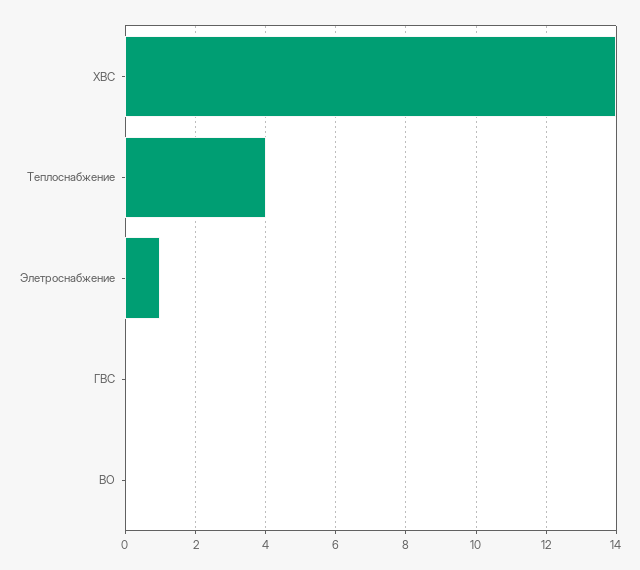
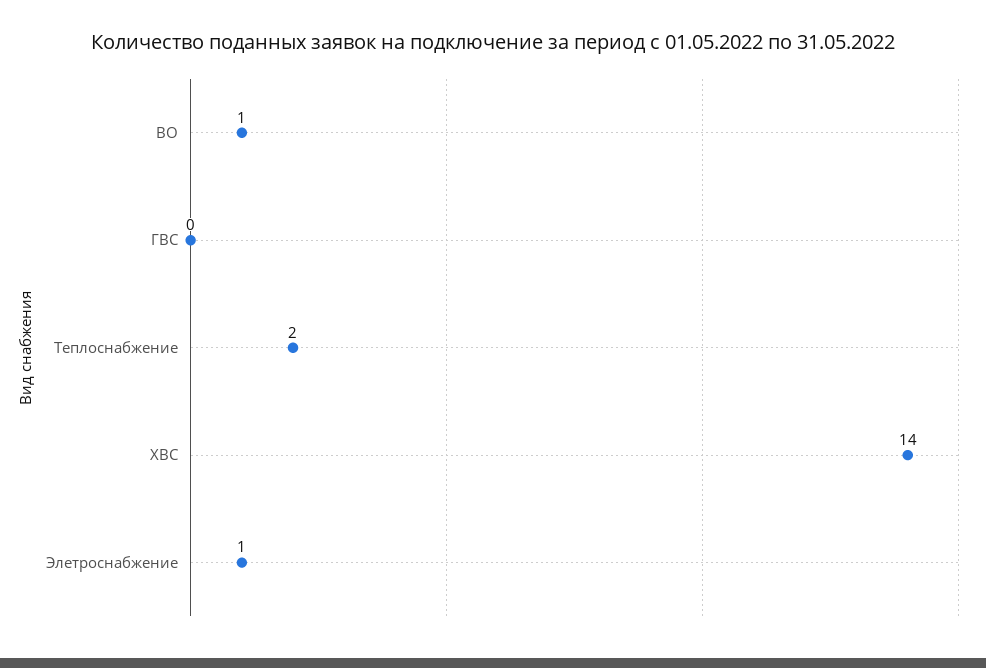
  {
    "ХВС": 14,
-   "Теплоснабжение": 4,
+   "Теплоснабжение": 2,
    "Элетроснабжение": 1,
    "ГВС": 0,
-   "ВО": 0
+   "ВО": 1
  }

